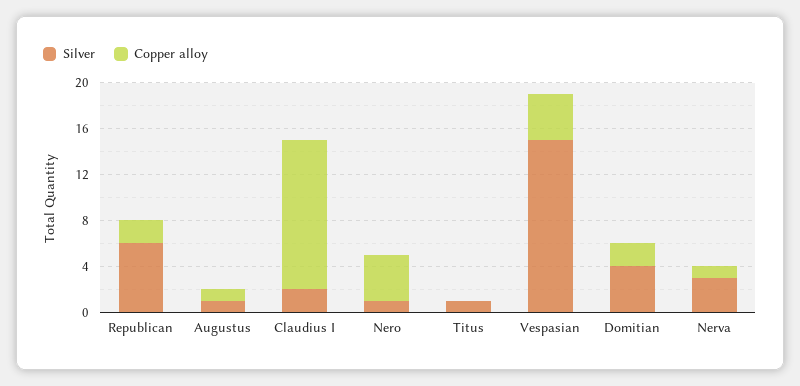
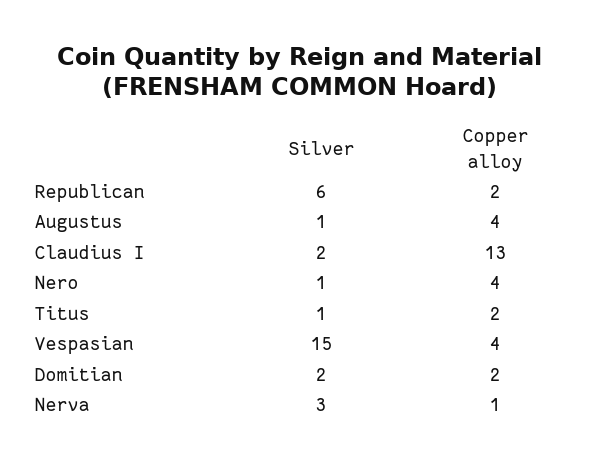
  {
    "Silver": {
      "Republican": 6,
      "Augustus": 1,
      "Claudius I": 2,
      "Nero": 1,
      "Titus": 1,
      "Vespasian": 15,
-     "Domitian": 4,
+     "Domitian": 2,
      "Nerva": 3
    },
    "Copper alloy": {
      "Republican": 2,
-     "Augustus": 1,
+     "Augustus": 4,
      "Claudius I": 13,
      "Nero": 4,
-     "Titus": 0,
+     "Titus": 2,
      "Vespasian": 4,
      "Domitian": 2,
      "Nerva": 1
    }
  }

